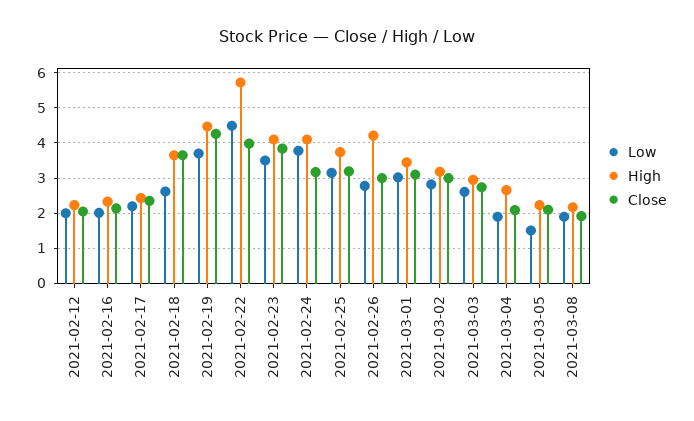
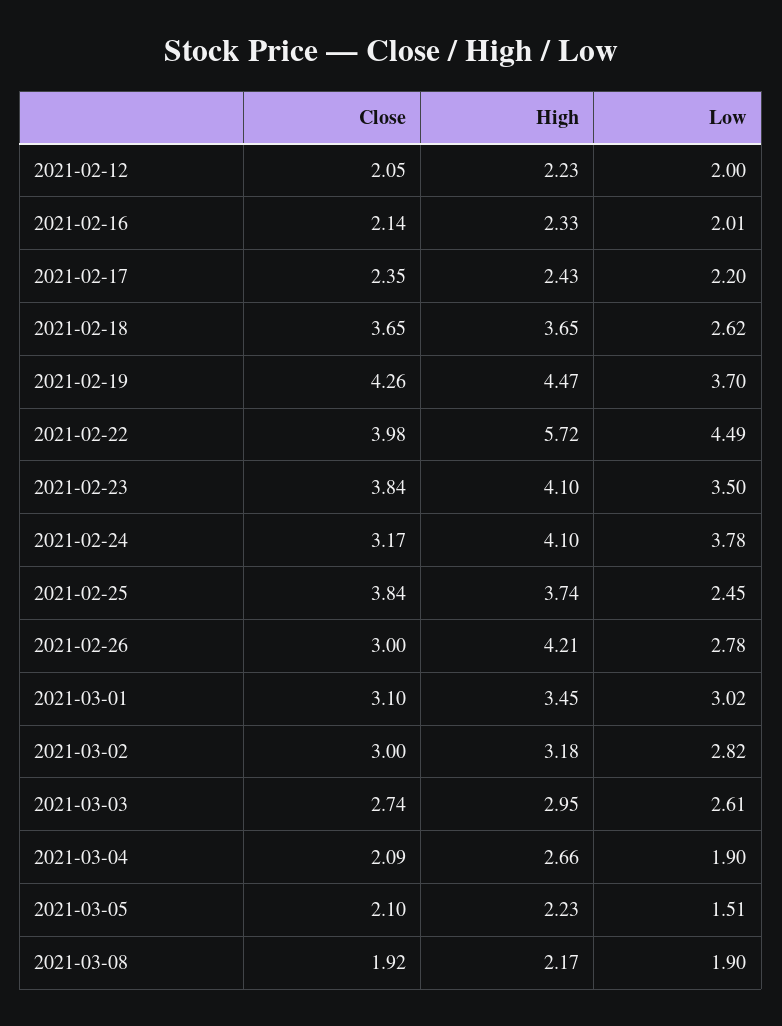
  {
    "Low": {
      "2021-02-12": 2,
      "2021-02-16": 2.01,
      "2021-02-17": 2.2,
      "2021-02-18": 2.62,
      "2021-02-19": 3.7,
      "2021-02-22": 4.49,
      "2021-02-23": 3.5,
      "2021-02-24": 3.78,
-     "2021-02-25": 3.2,
+     "2021-02-25": 2.45,
      "2021-02-26": 2.78,
      "2021-03-01": 3.02,
      "2021-03-02": 2.82,
      "2021-03-03": 2.61,
      "2021-03-04": 1.9,
      "2021-03-05": 1.51,
      "2021-03-08": 1.9
    },
    "High": {
      "2021-02-12": 2.23,
      "2021-02-16": 2.33,
      "2021-02-17": 2.43,
      "2021-02-18": 3.65,
      "2021-02-19": 4.47,
      "2021-02-22": 5.72,
      "2021-02-23": 4.1,
      "2021-02-24": 4.1,
      "2021-02-25": 3.74,
      "2021-02-26": 4.21,
      "2021-03-01": 3.45,
      "2021-03-02": 3.18,
      "2021-03-03": 2.95,
      "2021-03-04": 2.66,
      "2021-03-05": 2.23,
      "2021-03-08": 2.17
    },
    "Close": {
      "2021-02-12": 2.05,
      "2021-02-16": 2.14,
      "2021-02-17": 2.35,
      "2021-02-18": 3.65,
      "2021-02-19": 4.26,
      "2021-02-22": 3.98,
      "2021-02-23": 3.84,
      "2021-02-24": 3.17,
-     "2021-02-25": 3.2,
+     "2021-02-25": 3.84,
      "2021-02-26": 3,
      "2021-03-01": 3.1,
      "2021-03-02": 3,
      "2021-03-03": 2.74,
      "2021-03-04": 2.09,
      "2021-03-05": 2.1,
      "2021-03-08": 1.92
    }
  }

